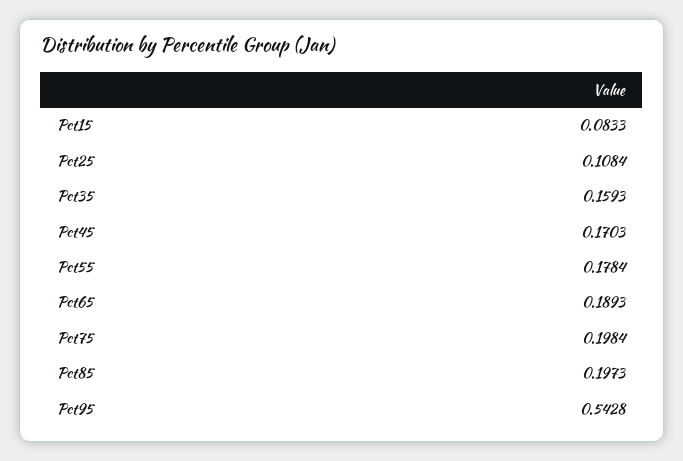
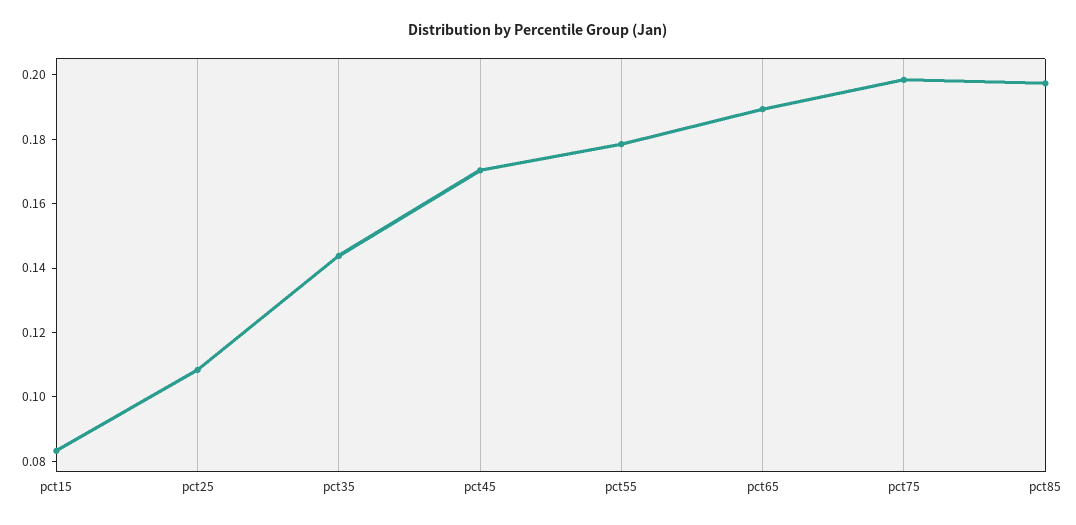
  {
    "Pct15": 0.0833,
    "Pct25": 0.1084,
-   "Pct35": 0.1593,
+   "Pct35": 0.145,
    "Pct45": 0.1703,
    "Pct55": 0.1784,
    "Pct65": 0.1893,
    "Pct75": 0.1984,
-   "Pct85": 0.1973,
+   "Pct85": 0.1973
-   "Pct95": 0.5428
  }

